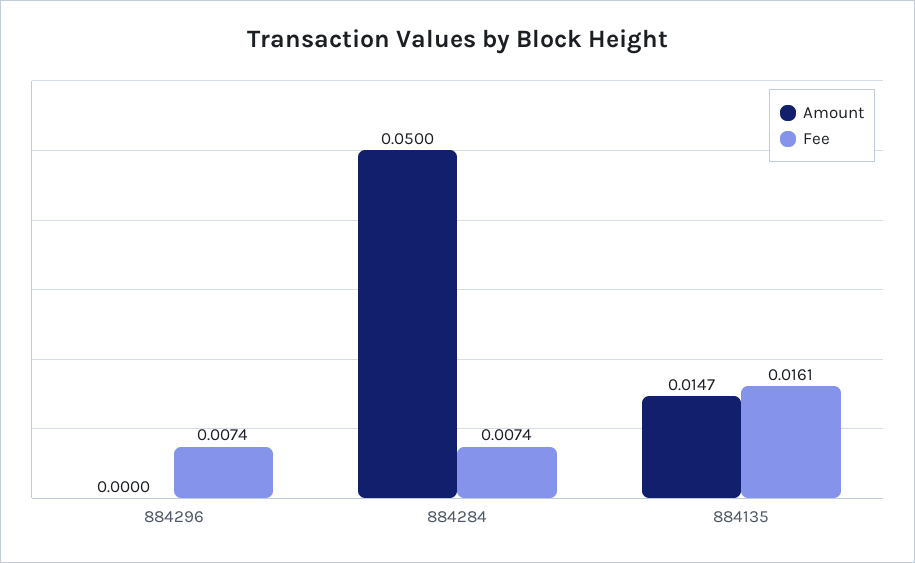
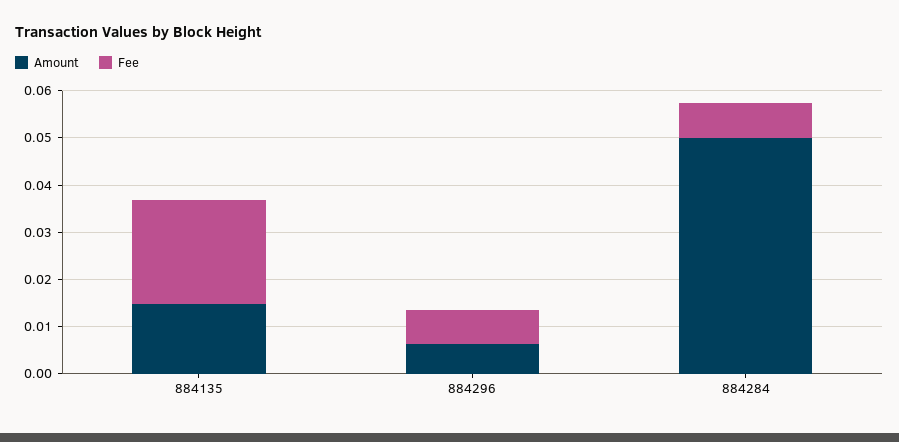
  {
    "Amount": {
-     "884296": 0,
+     "884296": 0.006,
      "884284": 0.05,
      "884135": 0.0147
    },
    "Fee": {
      "884296": 0.0074,
      "884284": 0.0074,
-     "884135": 0.0161
+     "884135": 0.022
    }
  }

